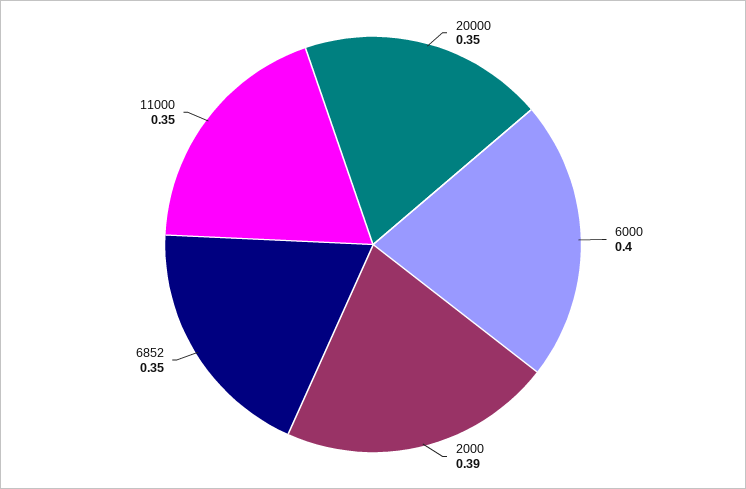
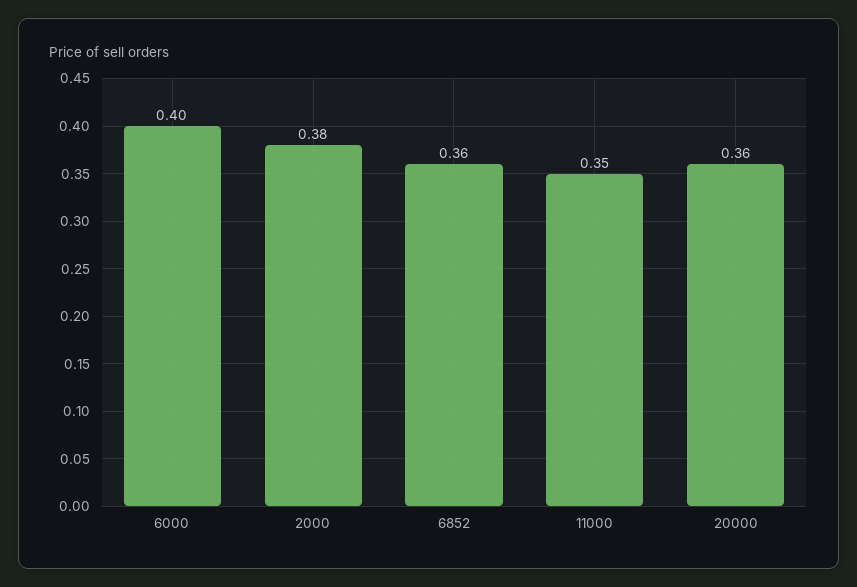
  {
-   "20000": 0.35,
+   "20000": 0.36,
    "6000": 0.4,
-   "2000": 0.39,
+   "2000": 0.38,
-   "6852": 0.35,
+   "6852": 0.36,
    "11000": 0.35
  }

